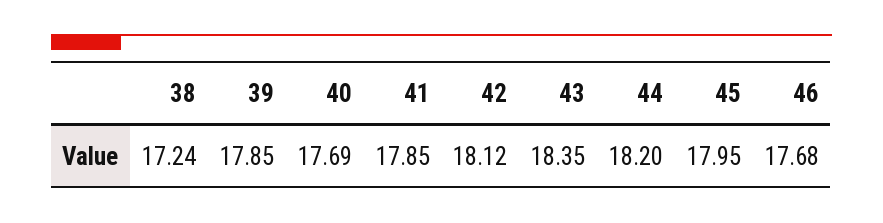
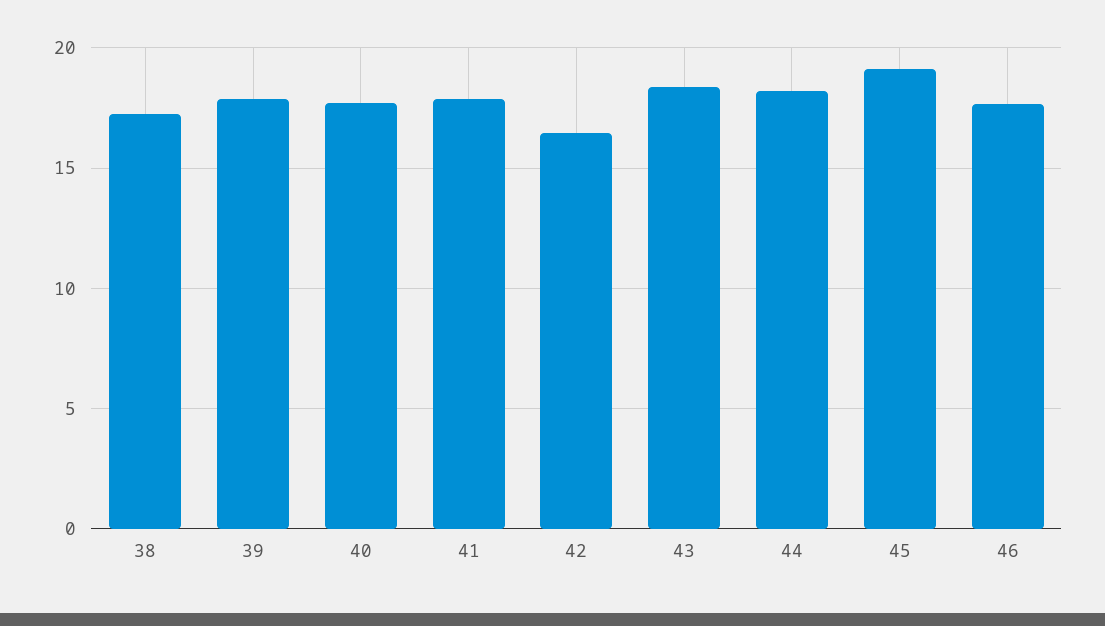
  {
    "38": 17.24,
    "39": 17.85,
    "40": 17.69,
    "41": 17.85,
-   "42": 18.12,
+   "42": 16.5,
    "43": 18.35,
    "44": 18.2,
-   "45": 17.95,
+   "45": 19,
    "46": 17.68
  }

